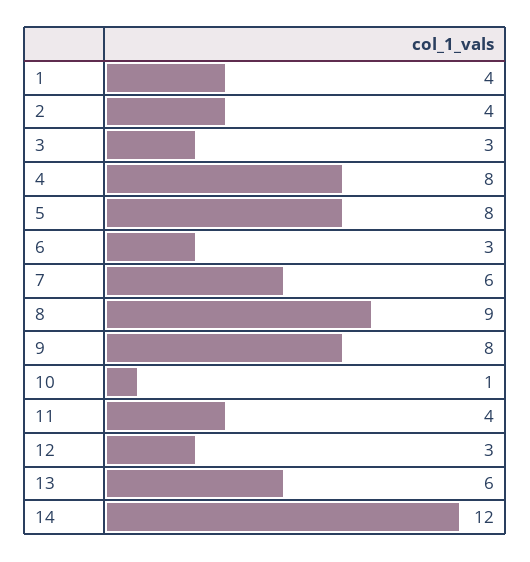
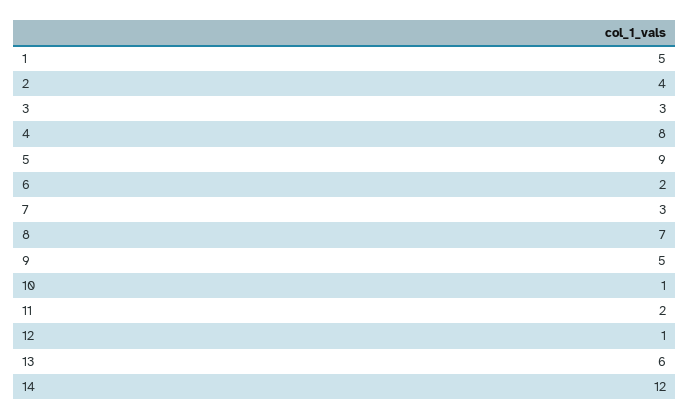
  {
-   "1": 4,
+   "1": 5,
    "2": 4,
    "3": 3,
    "4": 8,
-   "5": 8,
+   "5": 9,
-   "6": 3,
+   "6": 2,
-   "7": 6,
+   "7": 3,
-   "8": 9,
+   "8": 7,
-   "9": 8,
+   "9": 5,
    "10": 1,
-   "11": 4,
+   "11": 2,
-   "12": 3,
+   "12": 1,
    "13": 6,
    "14": 12
  }

